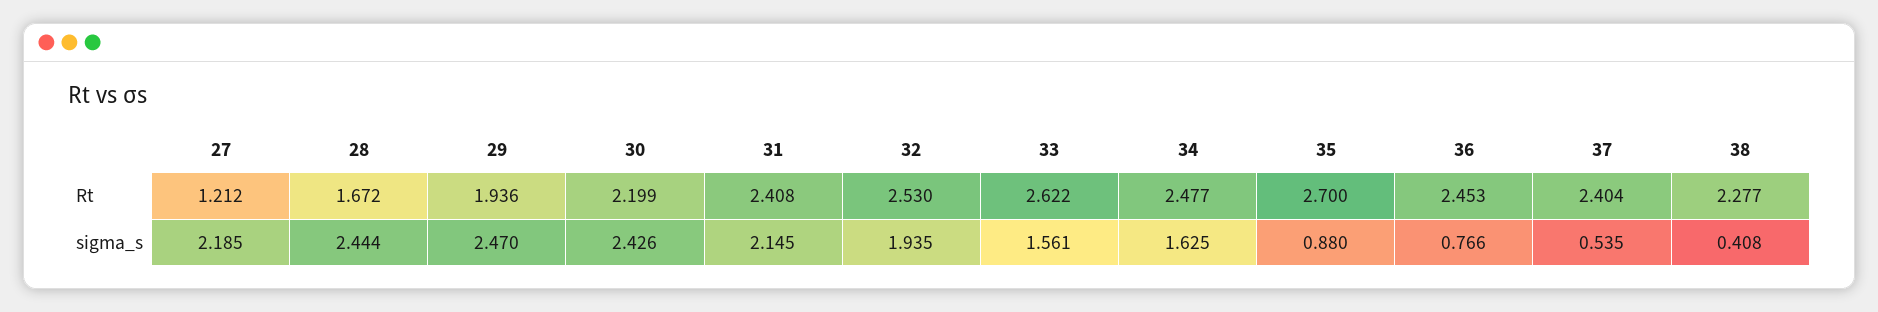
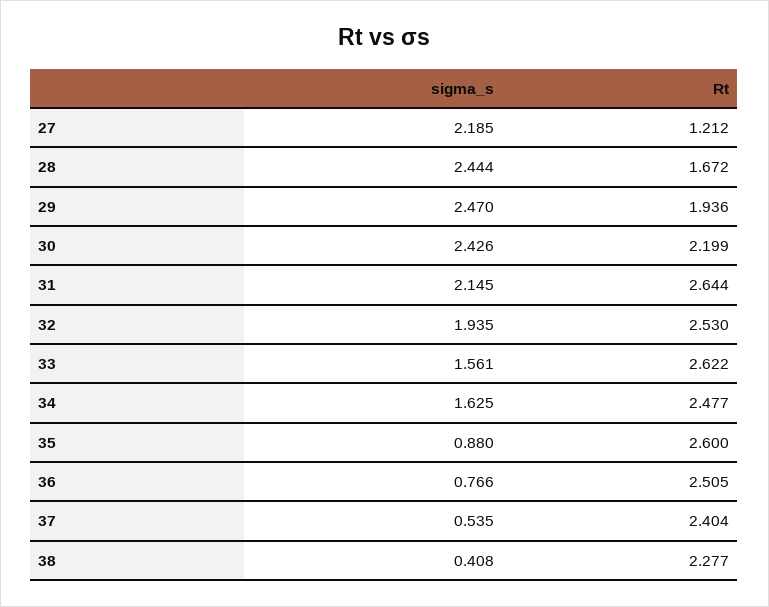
  {
    "27": {
      "Rt": 1.212,
      "sigma_s": 2.185
    },
    "28": {
      "Rt": 1.672,
      "sigma_s": 2.444
    },
    "29": {
      "Rt": 1.936,
      "sigma_s": 2.47
    },
    "30": {
      "Rt": 2.199,
      "sigma_s": 2.426
    },
    "31": {
-     "Rt": 2.408,
+     "Rt": 2.644,
      "sigma_s": 2.145
    },
    "32": {
      "Rt": 2.53,
      "sigma_s": 1.935
    },
    "33": {
      "Rt": 2.622,
      "sigma_s": 1.561
    },
    "34": {
      "Rt": 2.477,
      "sigma_s": 1.625
    },
    "35": {
-     "Rt": 2.7,
+     "Rt": 2.6,
      "sigma_s": 0.88
    },
    "36": {
-     "Rt": 2.453,
+     "Rt": 2.505,
      "sigma_s": 0.766
    },
    "37": {
      "Rt": 2.404,
      "sigma_s": 0.535
    },
    "38": {
      "Rt": 2.277,
      "sigma_s": 0.408
    }
  }

